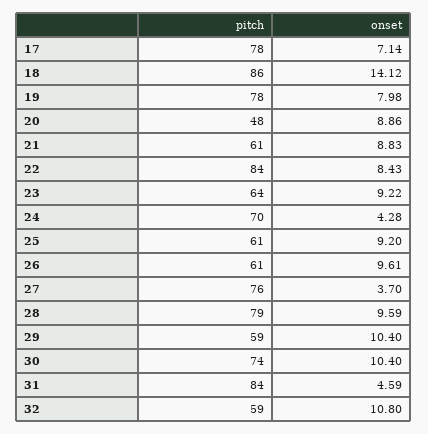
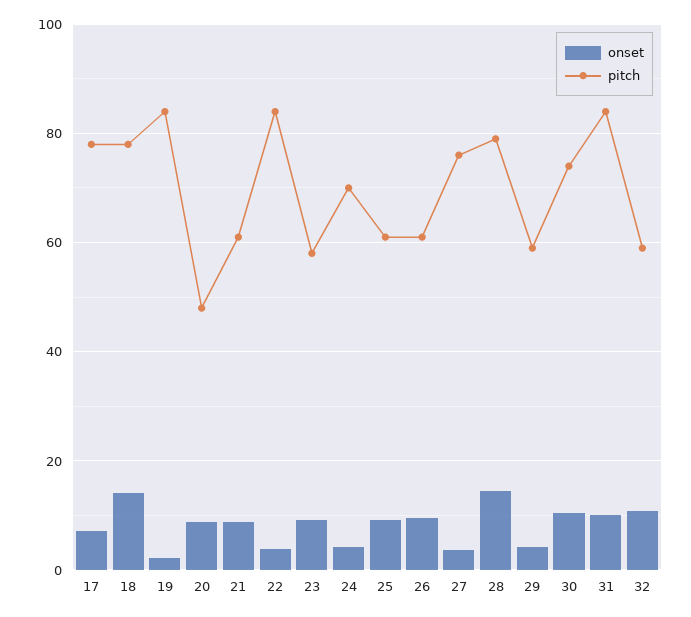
  {
    "pitch": {
      "17": 78,
-     "18": 86,
+     "18": 78,
-     "19": 78,
+     "19": 84,
      "20": 48,
      "21": 61,
      "22": 84,
-     "23": 64,
+     "23": 58,
      "24": 70,
      "25": 61,
      "26": 61,
      "27": 76,
      "28": 79,
      "29": 59,
      "30": 74,
      "31": 84,
      "32": 59
    },
    "onset": {
      "17": 7.14,
      "18": 14.12,
-     "19": 7.98,
+     "19": 2,
      "20": 8.86,
      "21": 8.83,
-     "22": 8.43,
+     "22": 4,
      "23": 9.22,
      "24": 4.28,
      "25": 9.2,
      "26": 9.61,
      "27": 3.7,
-     "28": 9.59,
+     "28": 14,
-     "29": 10.4,
+     "29": 4,
      "30": 10.4,
-     "31": 4.59,
+     "31": 10,
      "32": 10.8
    }
  }

